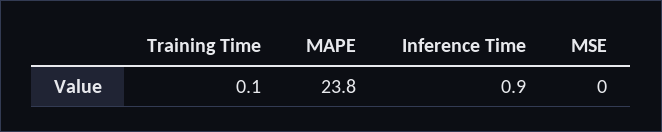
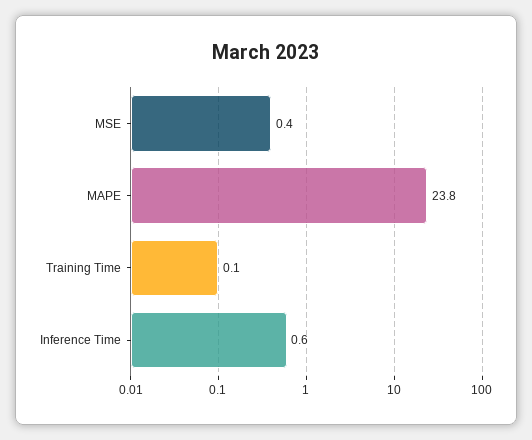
  {
    "Training Time": 0.1,
    "MAPE": 23.8,
-   "Inference Time": 0.9,
+   "Inference Time": 0.6,
-   "MSE": 0
+   "MSE": 0.4
  }

